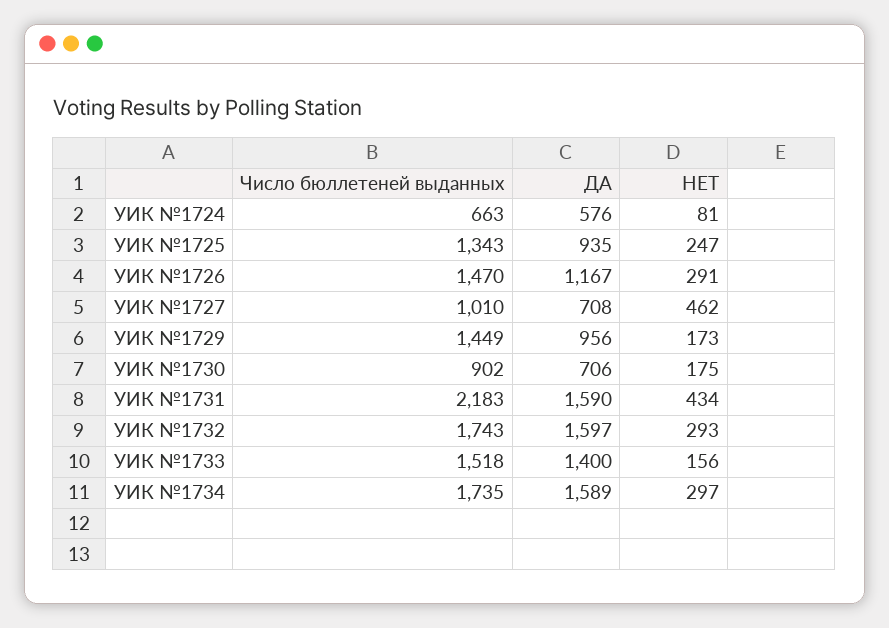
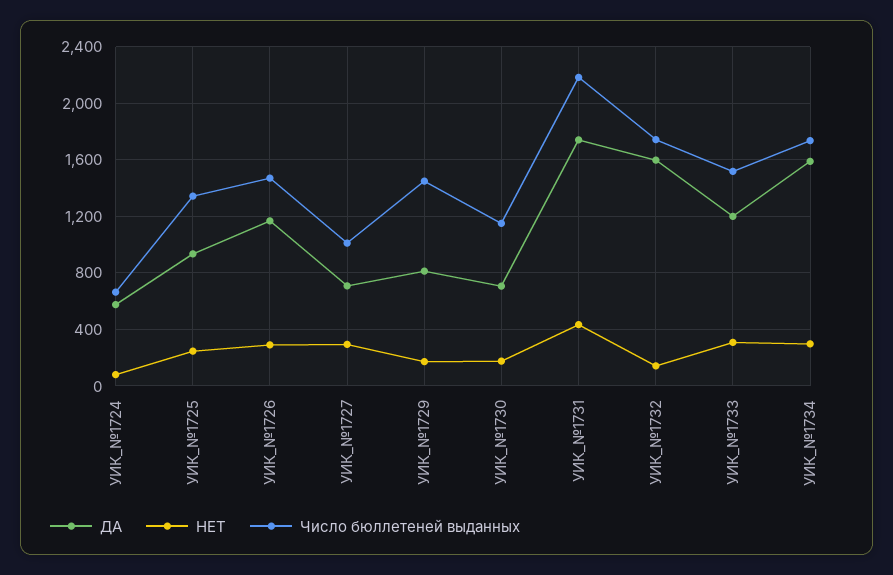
  {
    "Число бюллетеней выданных": {
      "УИК №1724": 663,
      "УИК №1725": 1343,
      "УИК №1726": 1470,
      "УИК №1727": 1010,
      "УИК №1729": 1449,
-     "УИК №1730": 902,
+     "УИК №1730": 1150,
      "УИК №1731": 2183,
      "УИК №1732": 1743,
      "УИК №1733": 1518,
      "УИК №1734": 1735
    },
    "ДА": {
      "УИК №1724": 576,
      "УИК №1725": 935,
      "УИК №1726": 1167,
      "УИК №1727": 708,
-     "УИК №1729": 956,
+     "УИК №1729": 800,
      "УИК №1730": 706,
-     "УИК №1731": 1590,
+     "УИК №1731": 1750,
      "УИК №1732": 1597,
-     "УИК №1733": 1400,
+     "УИК №1733": 1200,
      "УИК №1734": 1589
    },
    "НЕТ": {
      "УИК №1724": 81,
      "УИК №1725": 247,
      "УИК №1726": 291,
-     "УИК №1727": 462,
+     "УИК №1727": 300,
      "УИК №1729": 173,
      "УИК №1730": 175,
      "УИК №1731": 434,
-     "УИК №1732": 293,
+     "УИК №1732": 150,
-     "УИК №1733": 156,
+     "УИК №1733": 300,
      "УИК №1734": 297
    }
  }

